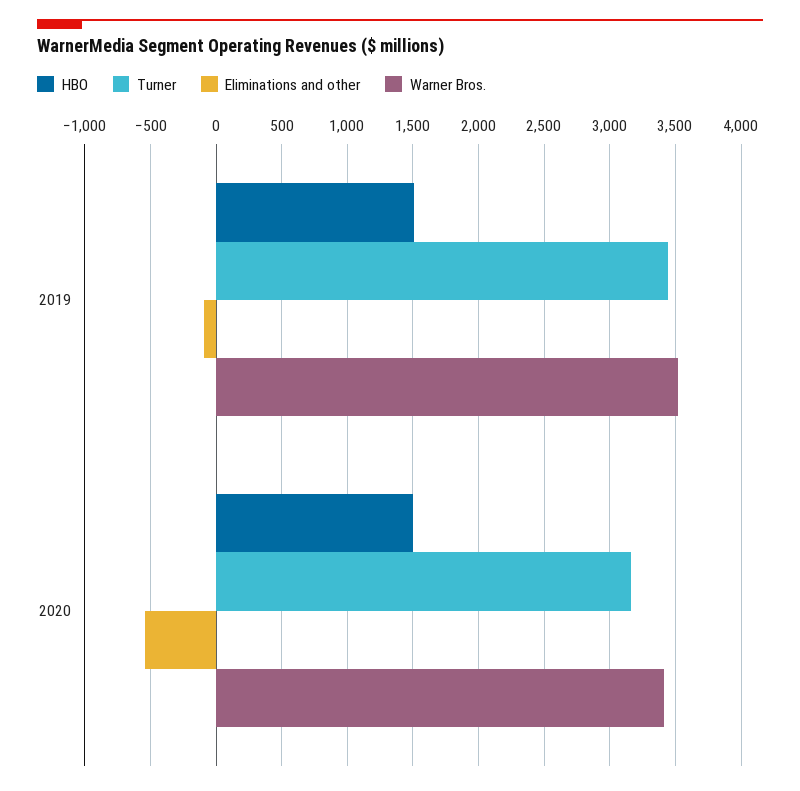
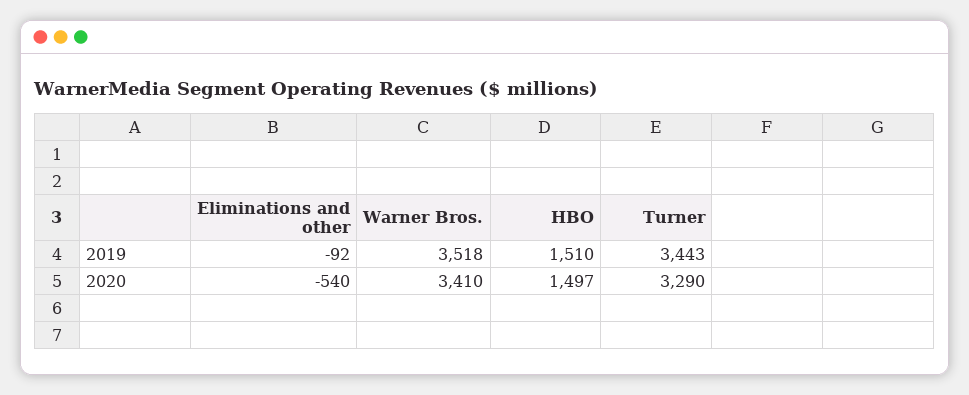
  {
    "HBO": {
      "2019": 1510,
      "2020": 1497
    },
    "Turner": {
      "2019": 3443,
-     "2020": 3150
+     "2020": 3290
    },
    "Eliminations and other": {
      "2019": -92,
      "2020": -540
    },
    "Warner Bros.": {
      "2019": 3518,
      "2020": 3410
    }
  }

